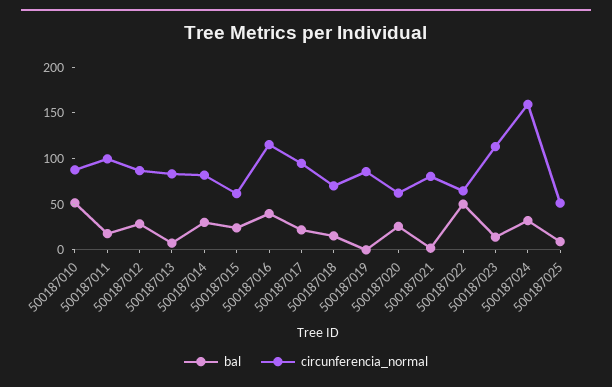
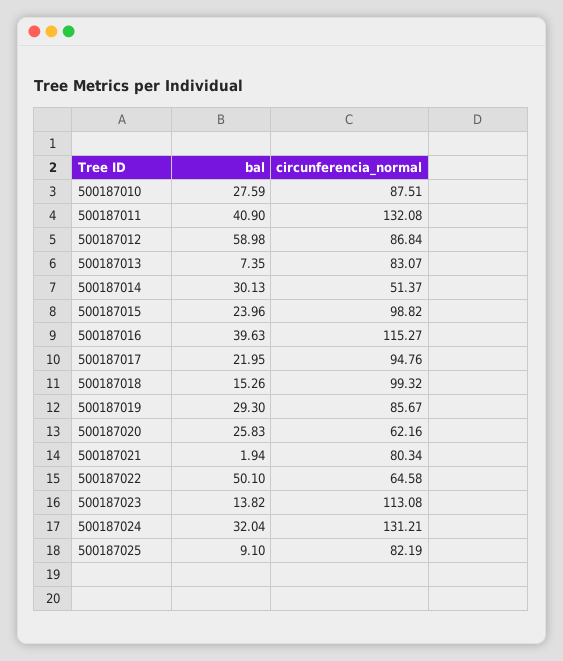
  {
    "bal": {
-     "500187010": 50,
+     "500187010": 27.59,
-     "500187011": 20,
+     "500187011": 40.9,
-     "500187012": 30,
+     "500187012": 58.98,
      "500187013": 7.35,
      "500187014": 30.13,
      "500187015": 23.96,
      "500187016": 39.63,
      "500187017": 21.95,
      "500187018": 15.26,
-     "500187019": 0,
+     "500187019": 29.3,
      "500187020": 25.83,
      "500187021": 1.94,
      "500187022": 50.1,
      "500187023": 13.82,
      "500187024": 32.04,
      "500187025": 9.1
    },
    "circunferencia_normal": {
      "500187010": 87.51,
-     "500187011": 100,
+     "500187011": 132.08,
      "500187012": 86.84,
      "500187013": 83.07,
-     "500187014": 80,
+     "500187014": 51.37,
-     "500187015": 60,
+     "500187015": 98.82,
      "500187016": 115.27,
      "500187017": 94.76,
-     "500187018": 70,
+     "500187018": 99.32,
      "500187019": 85.67,
      "500187020": 62.16,
      "500187021": 80.34,
      "500187022": 64.58,
      "500187023": 113.08,
-     "500187024": 160,
+     "500187024": 131.21,
-     "500187025": 50
+     "500187025": 82.19
    }
  }

